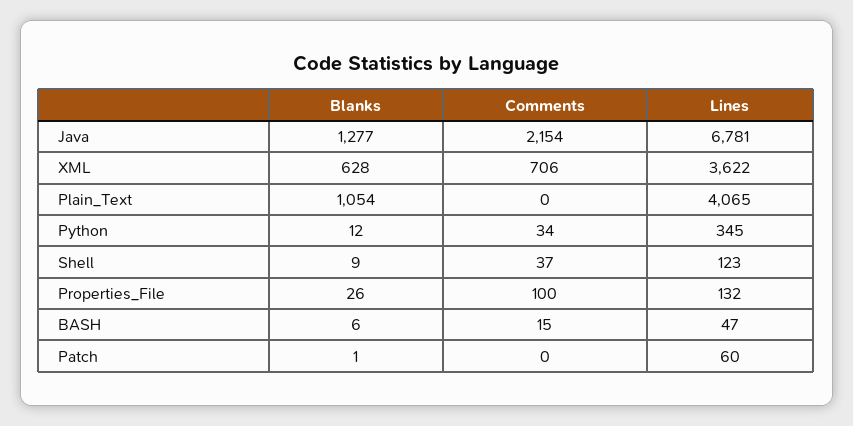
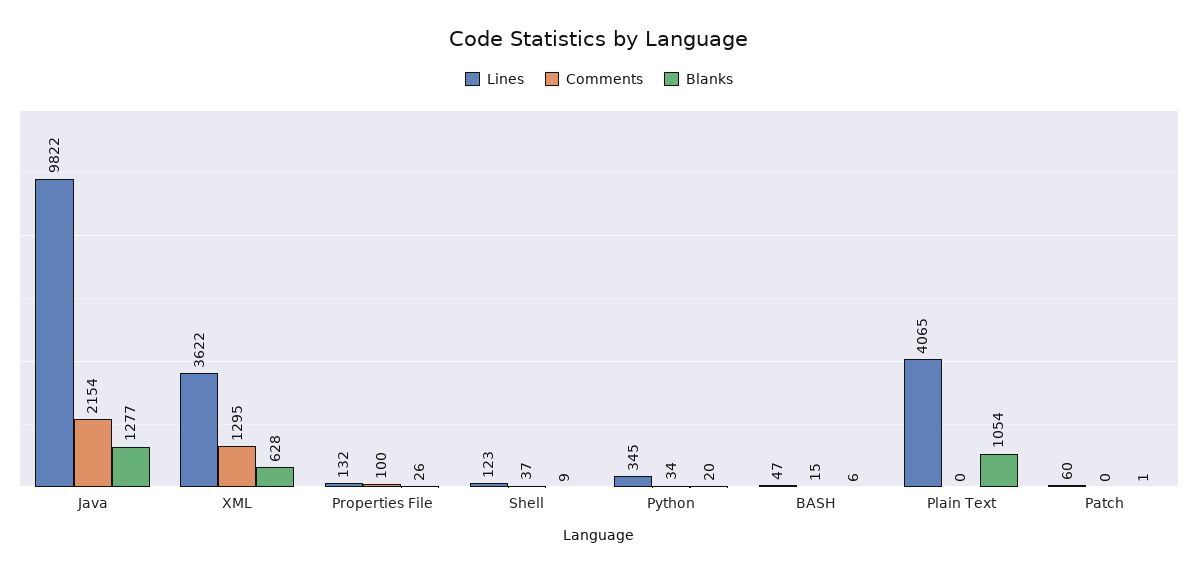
  {
    "Blanks": {
      "Java": 1277,
      "XML": 628,
      "Plain_Text": 1054,
-     "Python": 12,
+     "Python": 20,
      "Shell": 9,
      "Properties_File": 26,
      "BASH": 6,
      "Patch": 1
    },
    "Comments": {
      "Java": 2154,
-     "XML": 706,
+     "XML": 1295,
      "Plain_Text": 0,
      "Python": 34,
      "Shell": 37,
      "Properties_File": 100,
      "BASH": 15,
      "Patch": 0
    },
    "Lines": {
-     "Java": 6781,
+     "Java": 9822,
      "XML": 3622,
      "Plain_Text": 4065,
      "Python": 345,
      "Shell": 123,
      "Properties_File": 132,
      "BASH": 47,
      "Patch": 60
    }
  }

